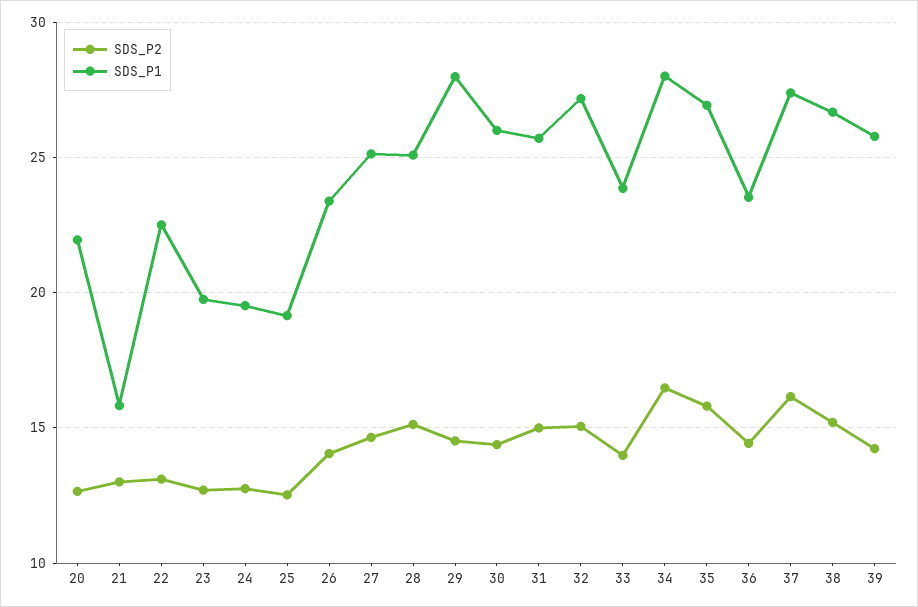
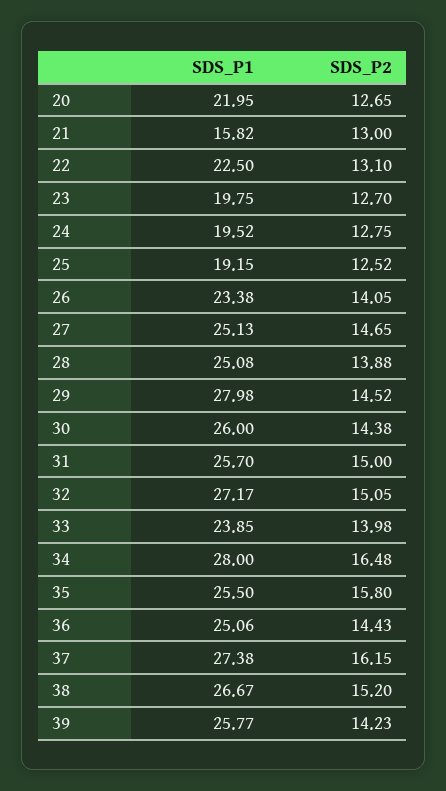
  {
    "SDS_P2": {
      "20": 12.65,
      "21": 13,
      "22": 13.1,
      "23": 12.7,
      "24": 12.75,
      "25": 12.52,
      "26": 14.05,
      "27": 14.65,
-     "28": 15,
+     "28": 13.88,
      "29": 14.52,
      "30": 14.38,
      "31": 15,
      "32": 15.05,
      "33": 13.98,
      "34": 16.48,
      "35": 15.8,
      "36": 14.43,
      "37": 16.15,
      "38": 15.2,
      "39": 14.23
    },
    "SDS_P1": {
      "20": 21.95,
      "21": 15.82,
      "22": 22.5,
      "23": 19.75,
      "24": 19.52,
      "25": 19.15,
      "26": 23.38,
      "27": 25.13,
      "28": 25.08,
      "29": 27.98,
      "30": 26,
      "31": 25.7,
      "32": 27.17,
      "33": 23.85,
      "34": 28,
-     "35": 27,
+     "35": 25.5,
-     "36": 23.5,
+     "36": 25.06,
      "37": 27.38,
      "38": 26.67,
      "39": 25.77
    }
  }

